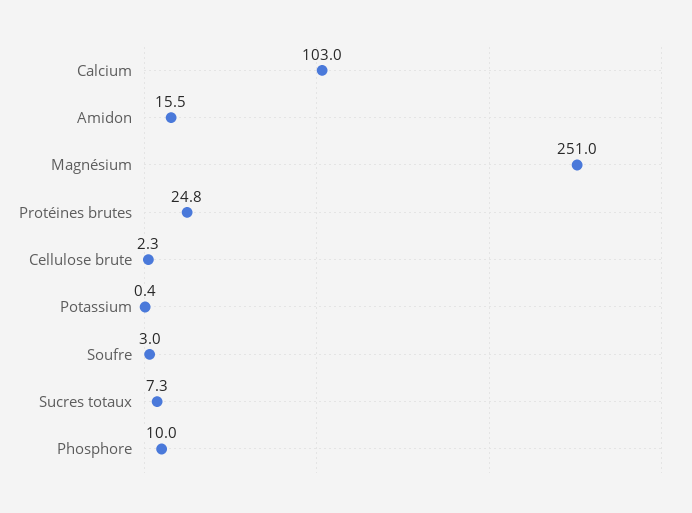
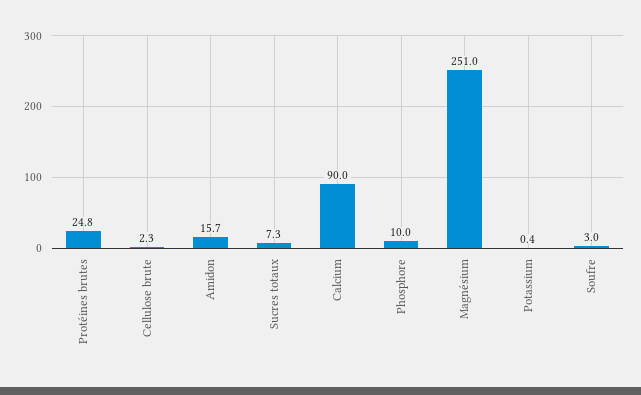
  {
-   "Calcium": 103,
+   "Calcium": 90,
-   "Amidon": 15.5,
+   "Amidon": 15.7,
    "Magnésium": 251,
    "Protéines brutes": 24.8,
    "Cellulose brute": 2.3,
    "Potassium": 0.4,
    "Soufre": 3,
    "Sucres totaux": 7.3,
    "Phosphore": 10
  }

